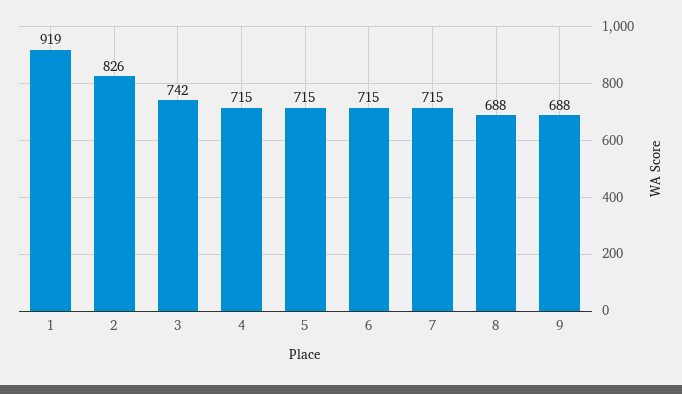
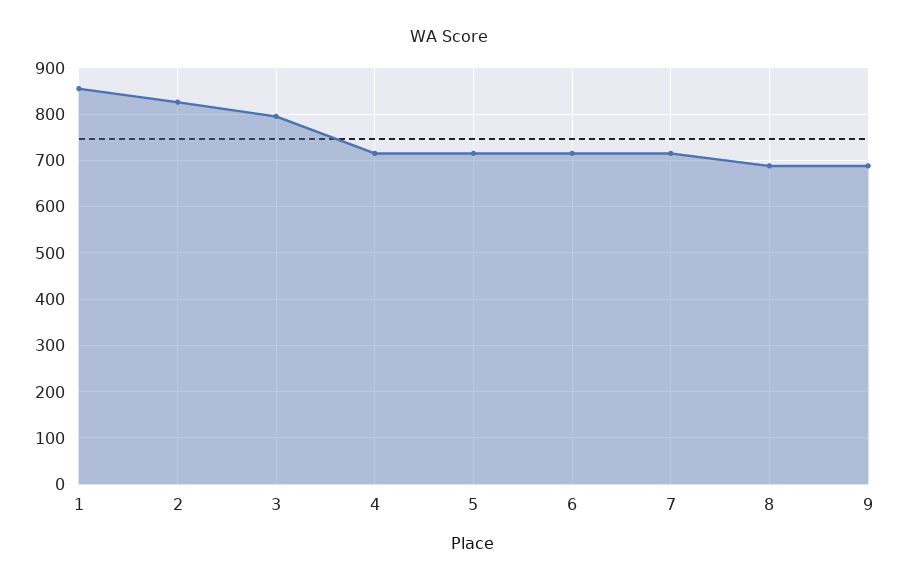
  {
-   "1": 919,
+   "1": 860,
    "2": 826,
-   "3": 742,
+   "3": 800,
    "4": 715,
    "5": 715,
    "6": 715,
    "7": 715,
    "8": 688,
    "9": 688
  }

